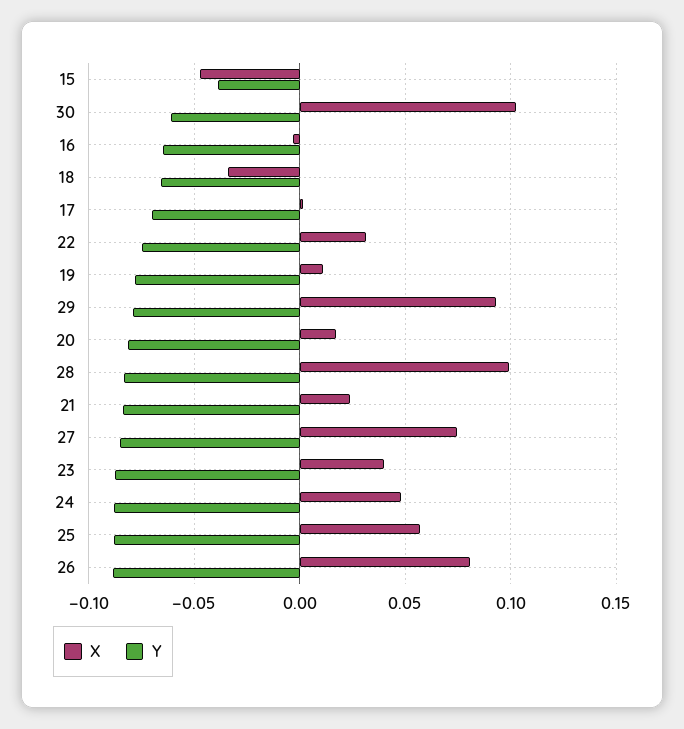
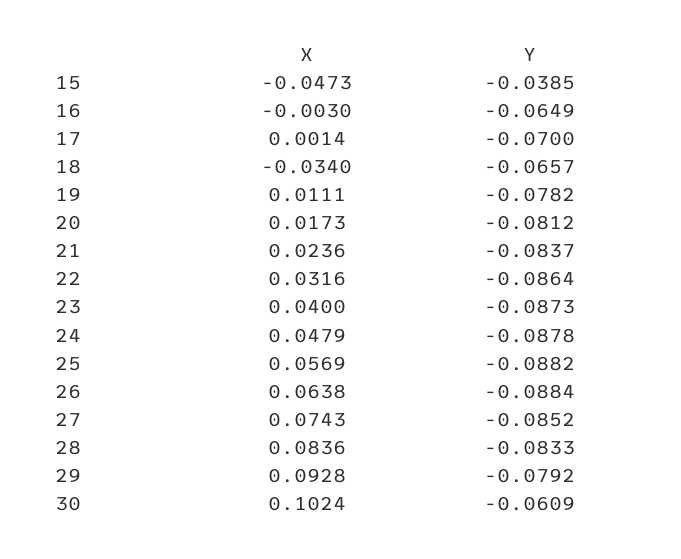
  {
    "X": {
      "15": -0.0473,
      "30": 0.1024,
      "16": -0.003,
      "18": -0.034,
      "17": 0.0014,
      "22": 0.0316,
      "19": 0.0111,
      "29": 0.0928,
      "20": 0.0173,
-     "28": 0.1,
+     "28": 0.0836,
      "21": 0.0236,
      "27": 0.0743,
      "23": 0.04,
      "24": 0.0479,
      "25": 0.0569,
-     "26": 0.08
+     "26": 0.0638
    },
    "Y": {
      "15": -0.0385,
      "30": -0.0609,
      "16": -0.0649,
      "18": -0.0657,
      "17": -0.07,
-     "22": -0.075,
+     "22": -0.0864,
      "19": -0.0782,
      "29": -0.0792,
      "20": -0.0812,
      "28": -0.0833,
      "21": -0.0837,
      "27": -0.0852,
      "23": -0.0873,
      "24": -0.0878,
      "25": -0.0882,
      "26": -0.0884
    }
  }

